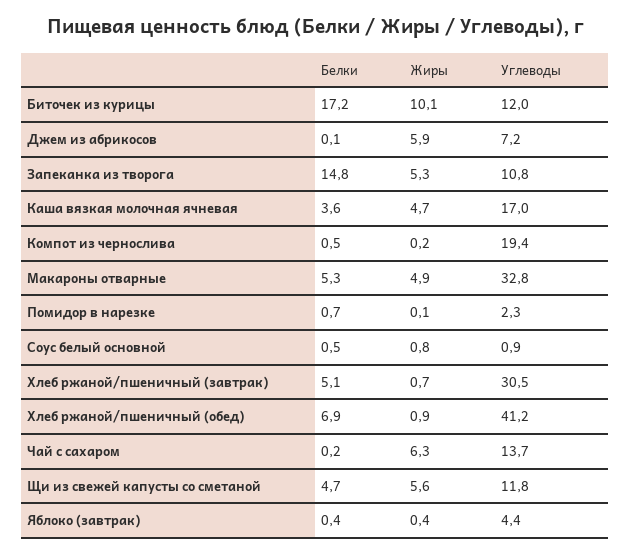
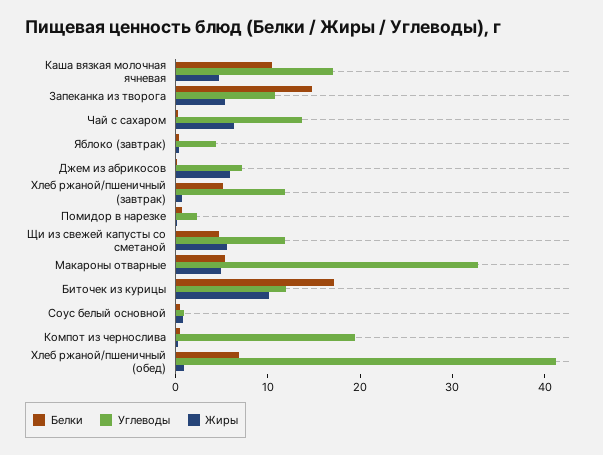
  {
    "Белки": {
      "Биточек из курицы": 17.2,
      "Джем из абрикосов": 0.1,
      "Запеканка из творога": 14.8,
-     "Каша вязкая молочная ячневая": 3.6,
+     "Каша вязкая молочная ячневая": 10,
      "Компот из чернослива": 0.5,
      "Макароны отварные": 5.3,
      "Помидор в нарезке": 0.7,
      "Соус белый основной": 0.5,
      "Хлеб ржаной/пшеничный (завтрак)": 5.1,
      "Хлеб ржаной/пшеничный (обед)": 6.9,
      "Чай с сахаром": 0.2,
      "Щи из свежей капусты со сметаной": 4.7,
      "Яблоко (завтрак)": 0.4
    },
    "Жиры": {
      "Биточек из курицы": 10.1,
      "Джем из абрикосов": 5.9,
      "Запеканка из творога": 5.3,
      "Каша вязкая молочная ячневая": 4.7,
      "Компот из чернослива": 0.2,
      "Макароны отварные": 4.9,
      "Помидор в нарезке": 0.1,
      "Соус белый основной": 0.8,
      "Хлеб ржаной/пшеничный (завтрак)": 0.7,
      "Хлеб ржаной/пшеничный (обед)": 0.9,
      "Чай с сахаром": 6.3,
      "Щи из свежей капусты со сметаной": 5.6,
      "Яблоко (завтрак)": 0.4
    },
    "Углеводы": {
      "Биточек из курицы": 12,
      "Джем из абрикосов": 7.2,
      "Запеканка из творога": 10.8,
      "Каша вязкая молочная ячневая": 17,
      "Компот из чернослива": 19.4,
      "Макароны отварные": 32.8,
      "Помидор в нарезке": 2.3,
      "Соус белый основной": 0.9,
-     "Хлеб ржаной/пшеничный (завтрак)": 30.5,
+     "Хлеб ржаной/пшеничный (завтрак)": 12,
      "Хлеб ржаной/пшеничный (обед)": 41.2,
      "Чай с сахаром": 13.7,
      "Щи из свежей капусты со сметаной": 11.8,
      "Яблоко (завтрак)": 4.4
    }
  }

